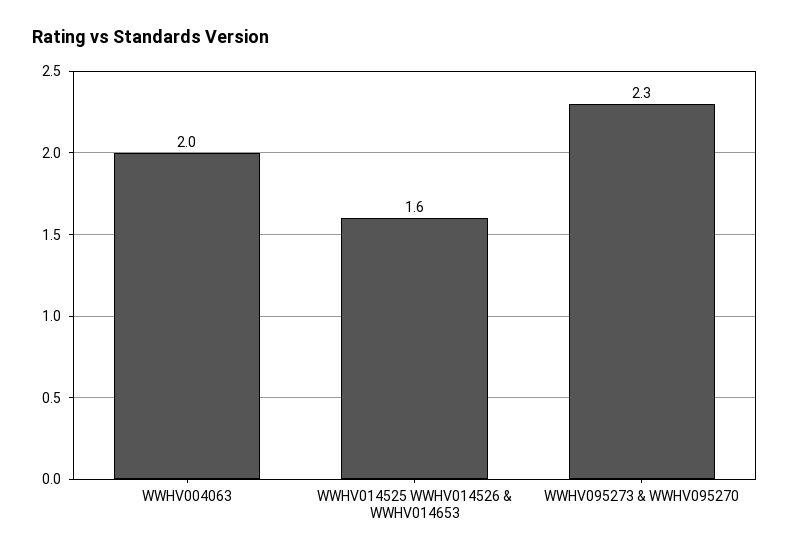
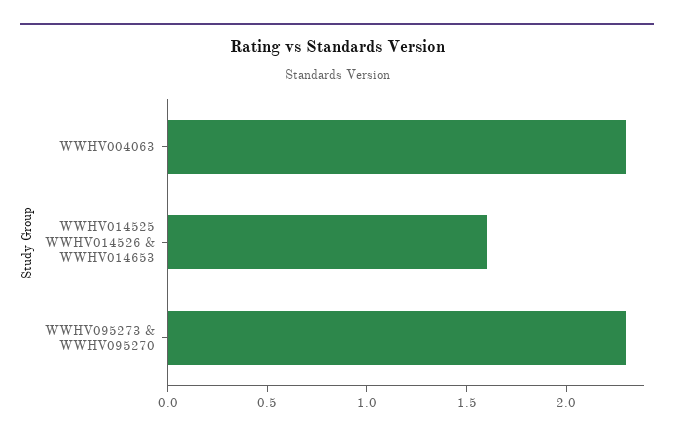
  {
-   "WWHV004063": 2,
+   "WWHV004063": 2.3,
    "WWHV014525 WWHV014526 & WWHV014653": 1.6,
    "WWHV095273 & WWHV095270": 2.3
  }

